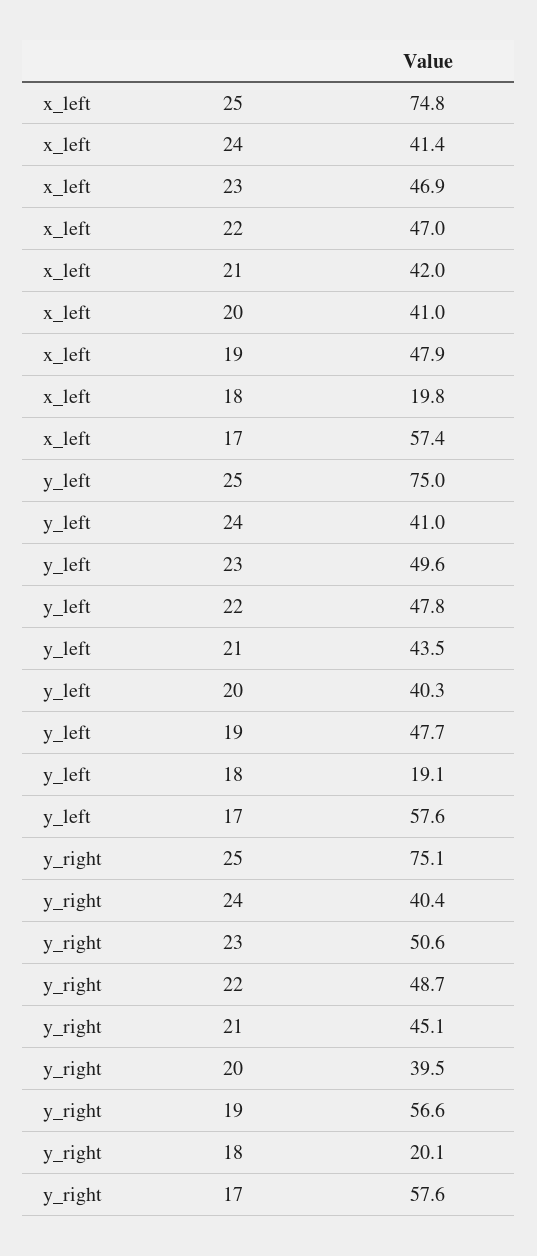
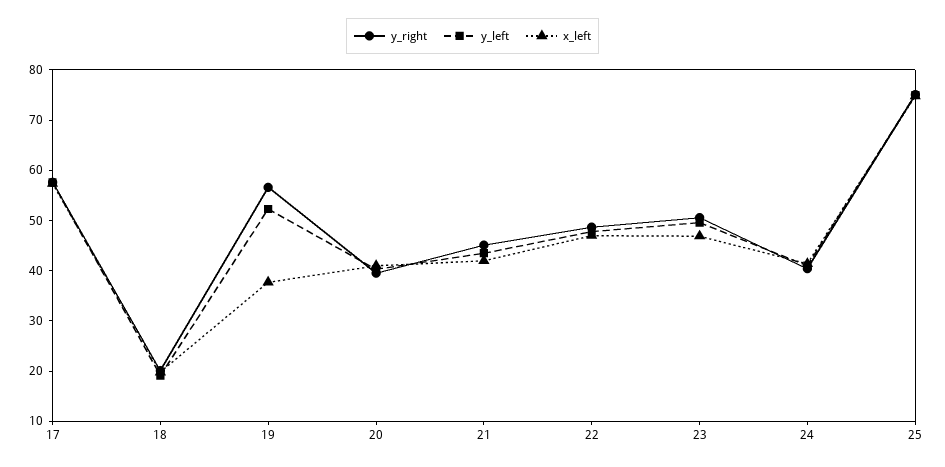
  {
    "x_left": {
      "25": 74.8,
      "24": 41.4,
      "23": 46.9,
      "22": 47,
      "21": 42,
      "20": 41,
-     "19": 47.9,
+     "19": 38,
      "18": 19.8,
      "17": 57.4
    },
    "y_left": {
      "25": 75,
      "24": 41,
      "23": 49.6,
      "22": 47.8,
      "21": 43.5,
      "20": 40.3,
-     "19": 47.7,
+     "19": 52,
      "18": 19.1,
      "17": 57.6
    },
    "y_right": {
      "25": 75.1,
      "24": 40.4,
      "23": 50.6,
      "22": 48.7,
      "21": 45.1,
      "20": 39.5,
      "19": 56.6,
      "18": 20.1,
      "17": 57.6
    }
  }

